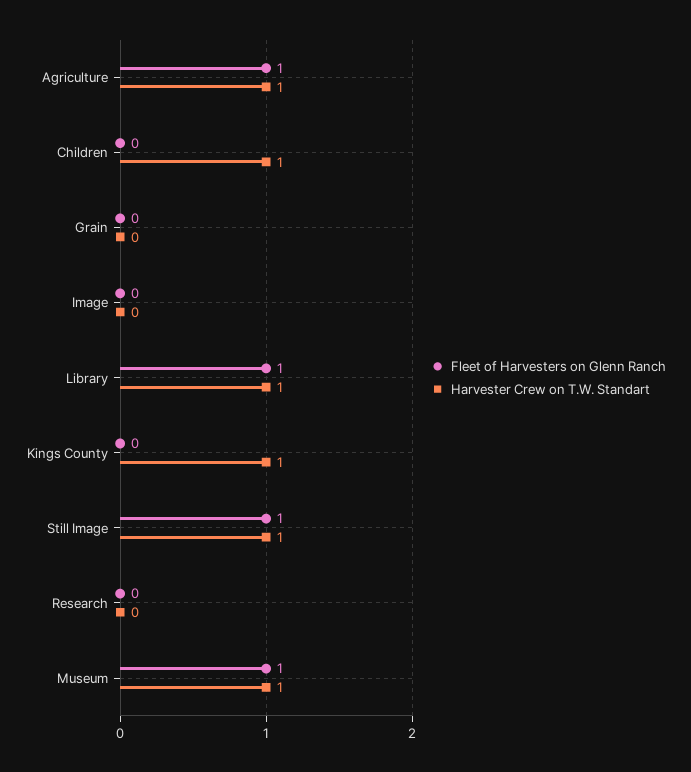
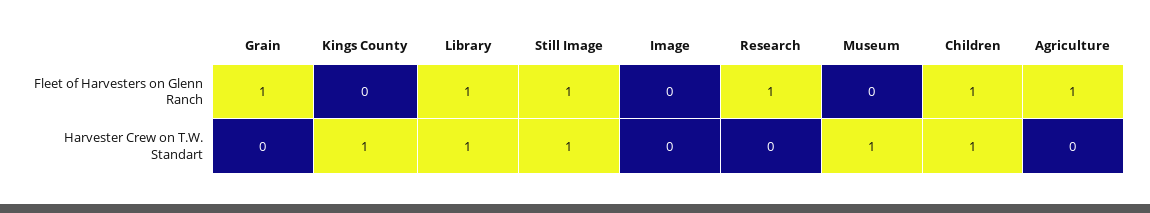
  {
    "Fleet of Harvesters on Glenn Ranch": {
      "Agriculture": 1,
-     "Children": 0,
+     "Children": 1,
-     "Grain": 0,
+     "Grain": 1,
      "Image": 0,
      "Library": 1,
      "Kings County": 0,
      "Still Image": 1,
-     "Research": 0,
+     "Research": 1,
-     "Museum": 1
+     "Museum": 0
    },
    "Harvester Crew on T.W. Standart": {
-     "Agriculture": 1,
+     "Agriculture": 0,
      "Children": 1,
      "Grain": 0,
      "Image": 0,
      "Library": 1,
      "Kings County": 1,
      "Still Image": 1,
      "Research": 0,
      "Museum": 1
    }
  }

